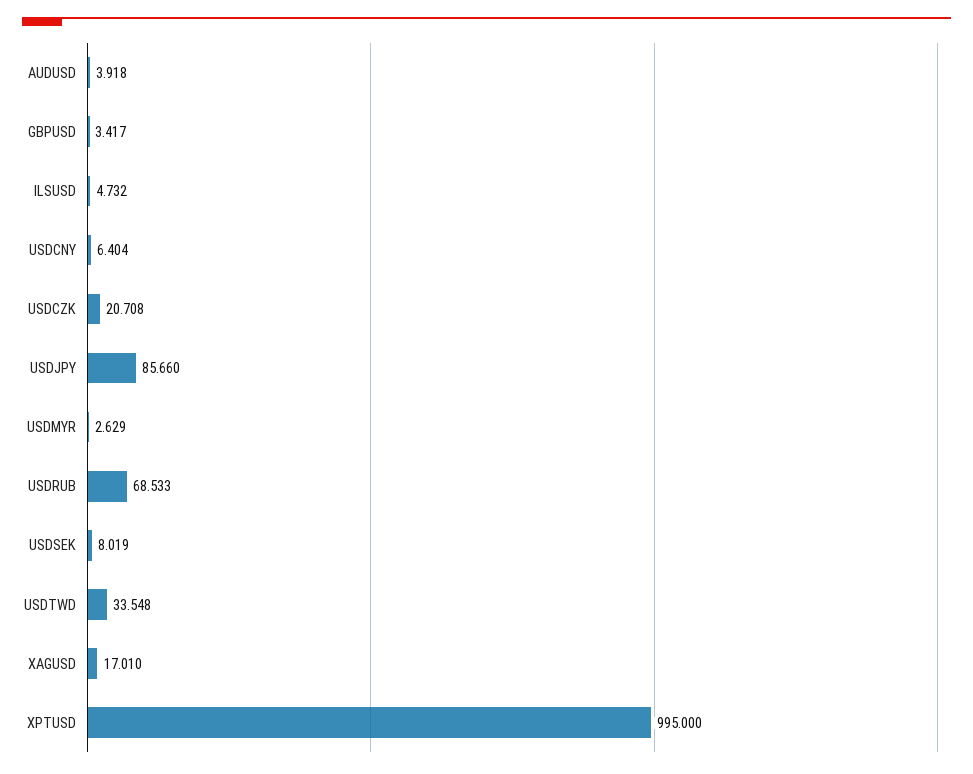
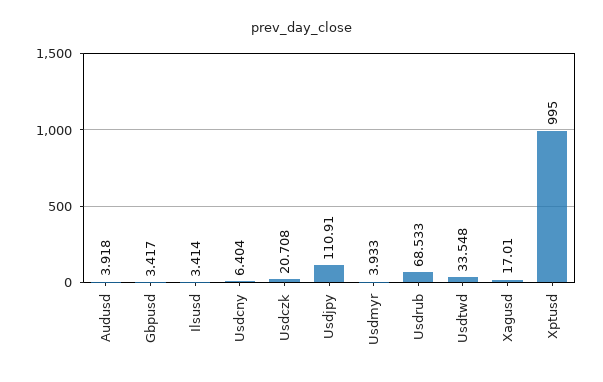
  {
    "AUDUSD": 3.918,
    "GBPUSD": 3.417,
-   "ILSUSD": 4.732,
+   "ILSUSD": 3.414,
    "USDCNY": 6.404,
    "USDCZK": 20.708,
-   "USDJPY": 85.66,
+   "USDJPY": 110.91,
-   "USDMYR": 2.629,
+   "USDMYR": 3.933,
    "USDRUB": 68.533,
-   "USDSEK": 8.019,
    "USDTWD": 33.548,
    "XAGUSD": 17.01,
    "XPTUSD": 995
  }

